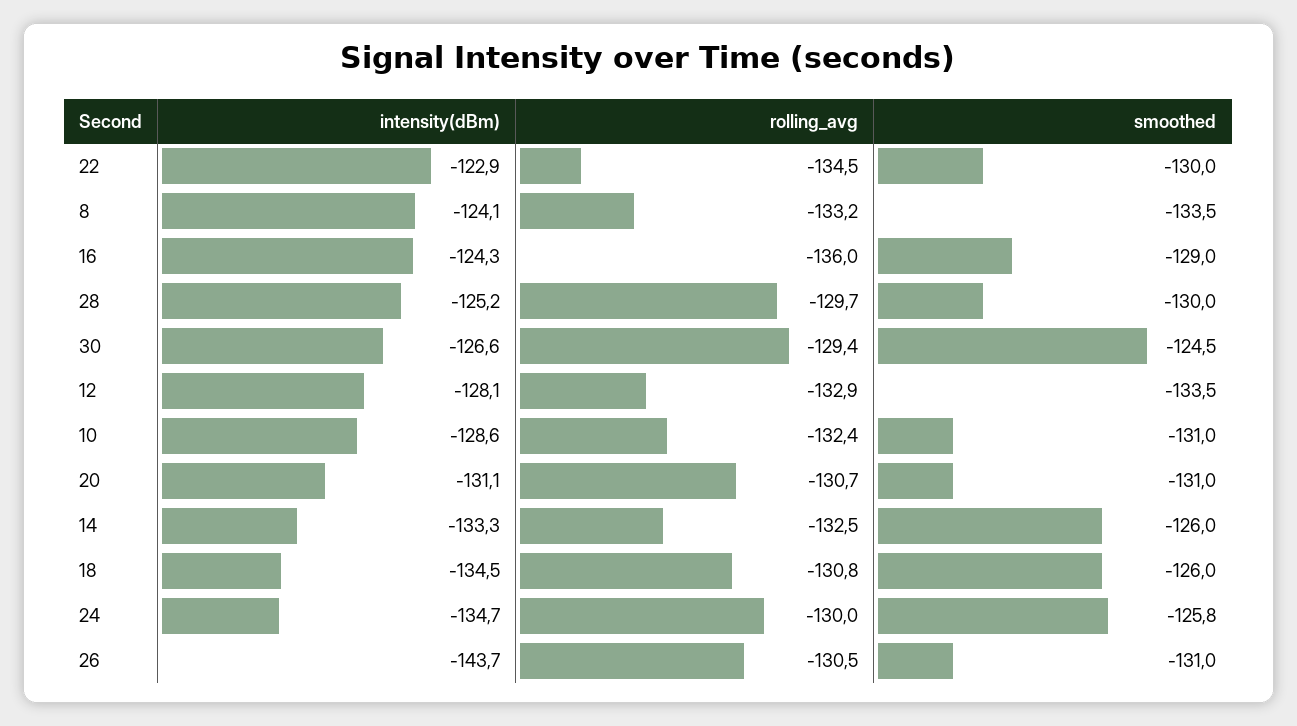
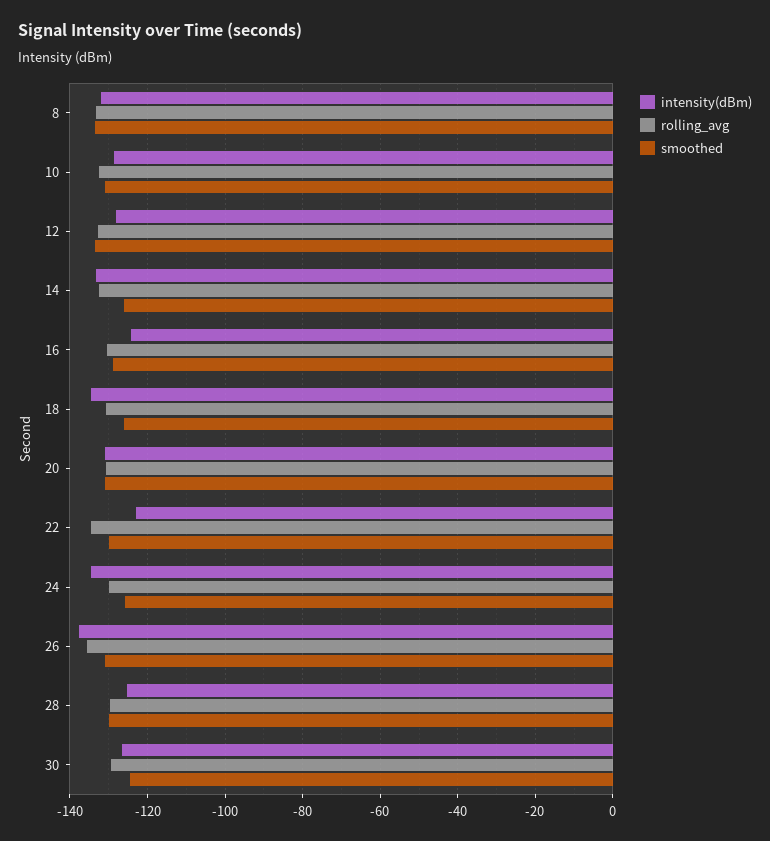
  {
    "intensity(dBm)": {
      "22": -122.9,
-     "8": -124.1,
+     "8": -132,
      "16": -124.3,
      "28": -125.2,
      "30": -126.6,
      "12": -128.1,
      "10": -128.6,
      "20": -131.1,
      "14": -133.3,
      "18": -134.5,
      "24": -134.7,
-     "26": -143.7
+     "26": -138
    },
    "rolling_avg": {
      "22": -134.5,
      "8": -133.2,
-     "16": -136,
+     "16": -130,
      "28": -129.7,
      "30": -129.4,
      "12": -132.9,
      "10": -132.4,
      "20": -130.7,
      "14": -132.5,
      "18": -130.8,
      "24": -130,
-     "26": -130.5
+     "26": -136
    },
    "smoothed": {
      "22": -130,
      "8": -133.5,
      "16": -129,
      "28": -130,
      "30": -124.5,
      "12": -133.5,
      "10": -131,
      "20": -131,
      "14": -126,
      "18": -126,
      "24": -125.8,
      "26": -131
    }
  }

